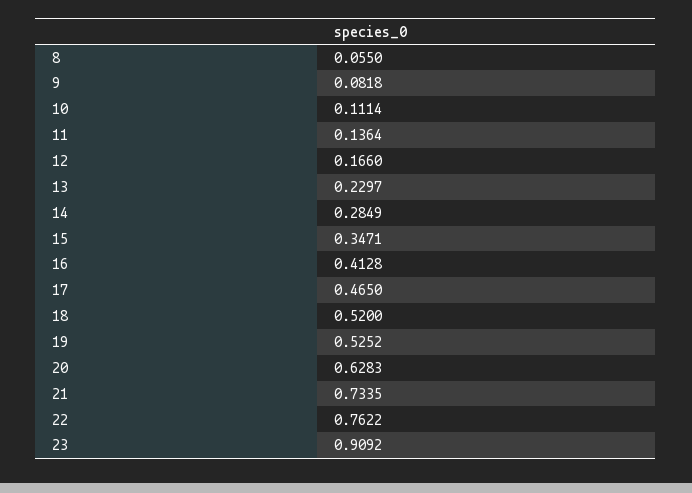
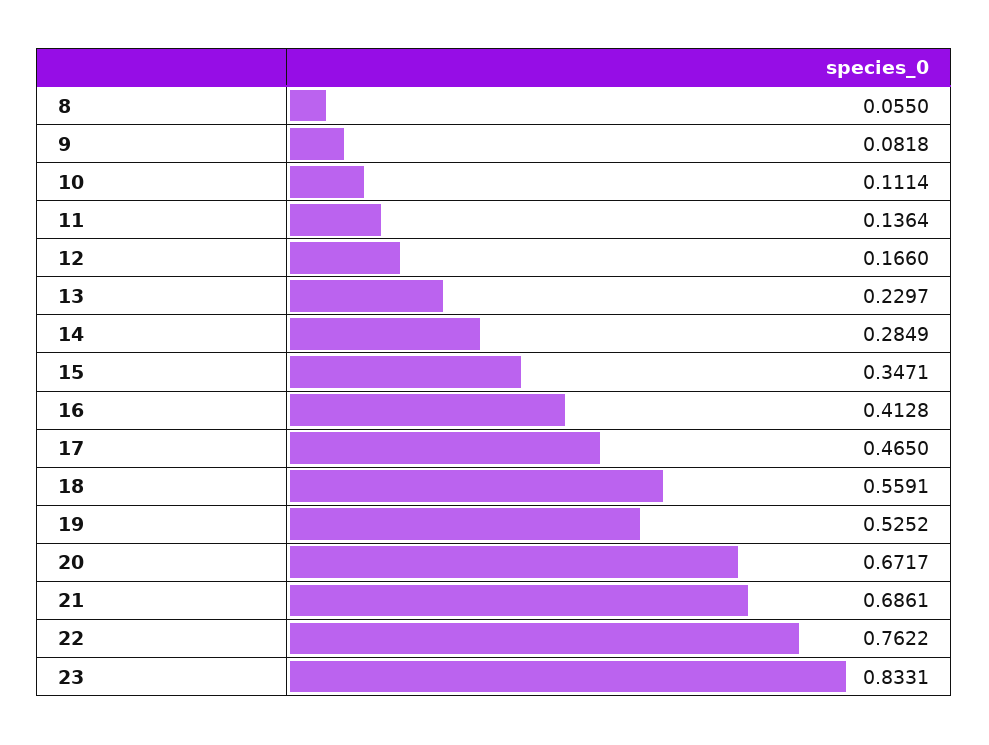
  {
    "8": 0.055,
    "9": 0.0818,
    "10": 0.1114,
    "11": 0.1364,
    "12": 0.166,
    "13": 0.2297,
    "14": 0.2849,
    "15": 0.3471,
    "16": 0.4128,
    "17": 0.465,
-   "18": 0.52,
+   "18": 0.5591,
    "19": 0.5252,
-   "20": 0.6283,
+   "20": 0.6717,
-   "21": 0.7335,
+   "21": 0.6861,
    "22": 0.7622,
-   "23": 0.9092
+   "23": 0.8331
  }

